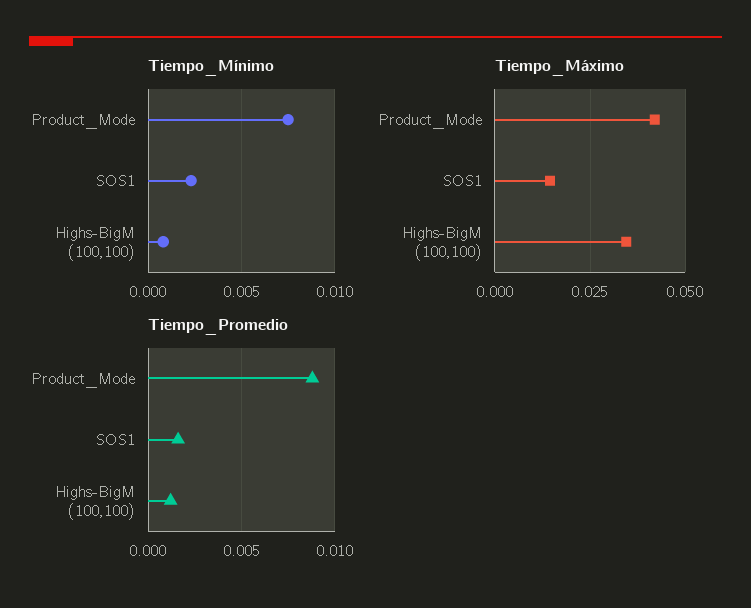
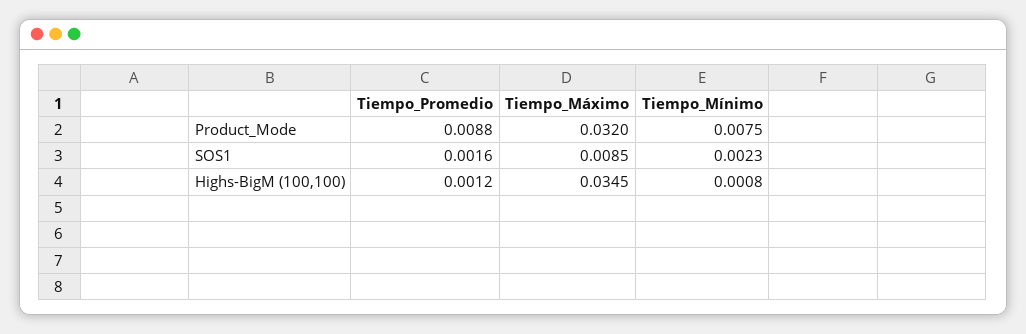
  {
    "Tiempo_Mínimo": {
      "Product_Mode": 0.0075,
      "SOS1": 0.0023,
      "Highs-BigM (100,100)": 0.0008
    },
    "Tiempo_Máximo": {
-     "Product_Mode": 0.0425,
+     "Product_Mode": 0.032,
-     "SOS1": 0.015,
+     "SOS1": 0.0085,
      "Highs-BigM (100,100)": 0.0345
    },
    "Tiempo_Promedio": {
      "Product_Mode": 0.0088,
      "SOS1": 0.0016,
      "Highs-BigM (100,100)": 0.0012
    }
  }

